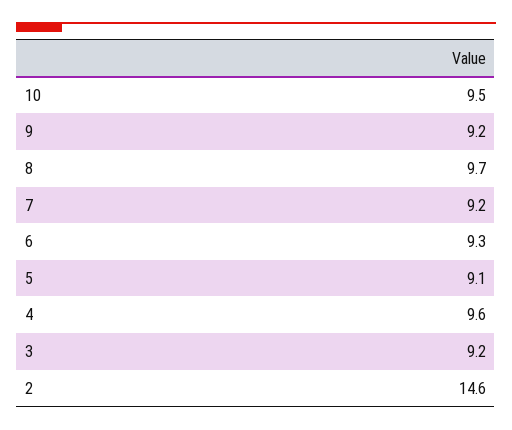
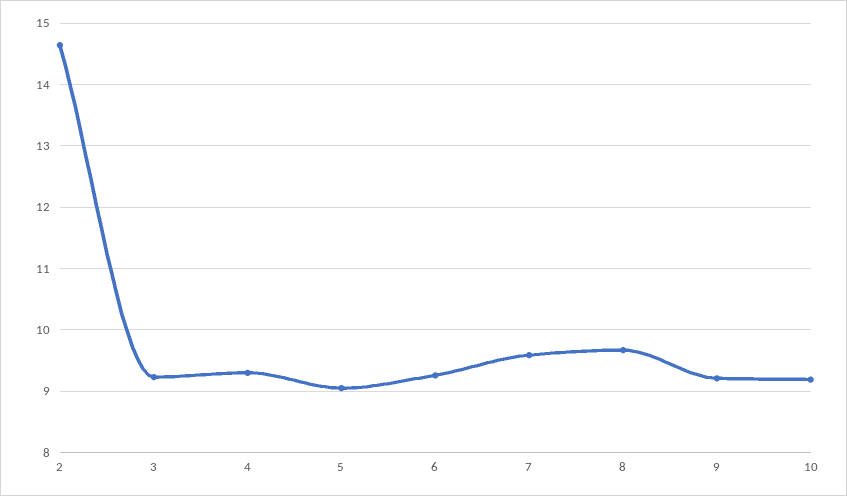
  {
-   "10": 9.5,
+   "10": 9.2,
    "9": 9.2,
    "8": 9.7,
-   "7": 9.2,
+   "7": 9.6,
    "6": 9.3,
    "5": 9.1,
-   "4": 9.6,
+   "4": 9.3,
    "3": 9.2,
    "2": 14.6
  }

